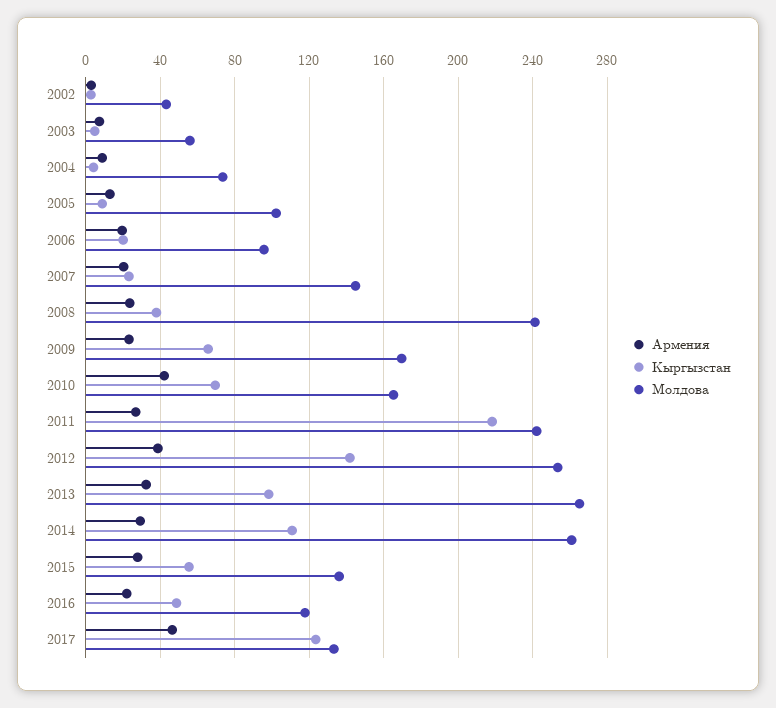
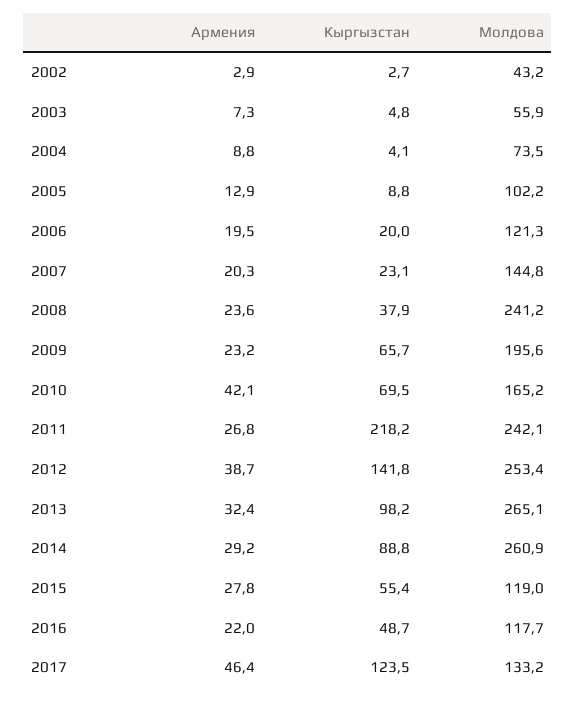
  {
    "Армения": {
      "2002": 2.9,
      "2003": 7.3,
      "2004": 8.8,
      "2005": 12.9,
      "2006": 19.5,
      "2007": 20.3,
      "2008": 23.6,
      "2009": 23.2,
      "2010": 42.1,
      "2011": 26.8,
      "2012": 38.7,
      "2013": 32.4,
      "2014": 29.2,
      "2015": 27.8,
      "2016": 22,
      "2017": 46.4
    },
    "Кыргызстан": {
      "2002": 2.7,
      "2003": 4.8,
      "2004": 4.1,
      "2005": 8.8,
      "2006": 20,
      "2007": 23.1,
      "2008": 37.9,
      "2009": 65.7,
      "2010": 69.5,
      "2011": 218.2,
      "2012": 141.8,
      "2013": 98.2,
-     "2014": 110,
+     "2014": 88.8,
      "2015": 55.4,
      "2016": 48.7,
      "2017": 123.5
    },
    "Молдова": {
      "2002": 43.2,
      "2003": 55.9,
      "2004": 73.5,
      "2005": 102.2,
-     "2006": 95,
+     "2006": 121.3,
      "2007": 144.8,
      "2008": 241.2,
-     "2009": 170,
+     "2009": 195.6,
      "2010": 165.2,
      "2011": 242.1,
      "2012": 253.4,
      "2013": 265.1,
      "2014": 260.9,
-     "2015": 135,
+     "2015": 119,
      "2016": 117.7,
      "2017": 133.2
    }
  }

